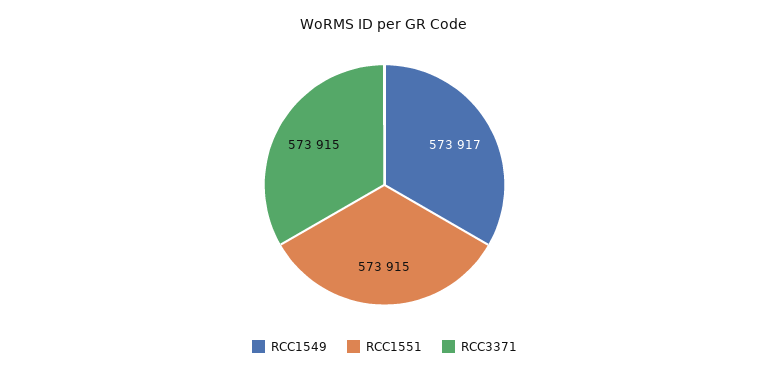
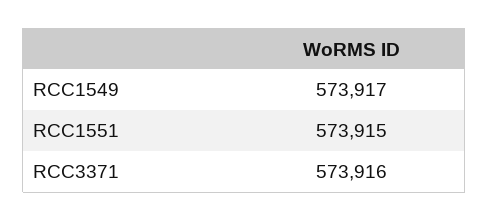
  {
    "RCC1549": 573917,
    "RCC1551": 573915,
-   "RCC3371": 573915
+   "RCC3371": 573916
  }

